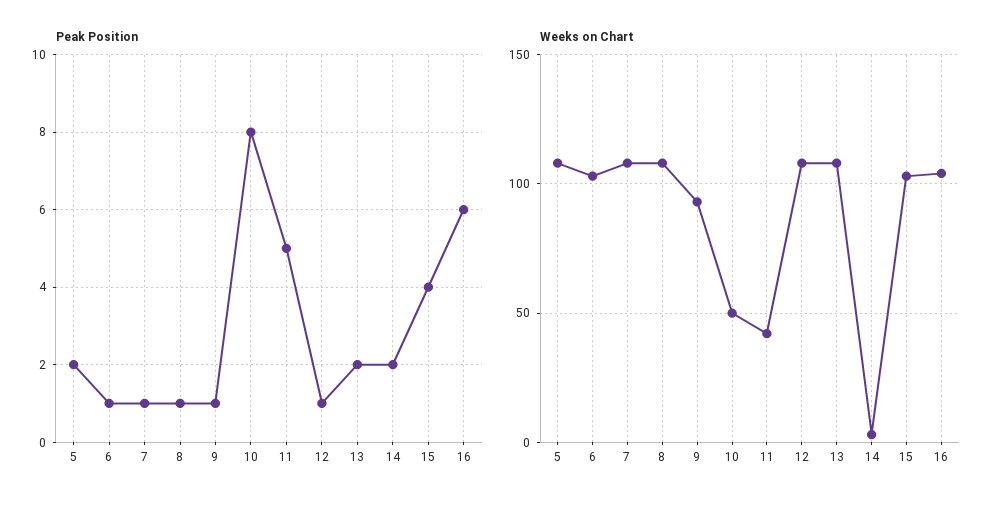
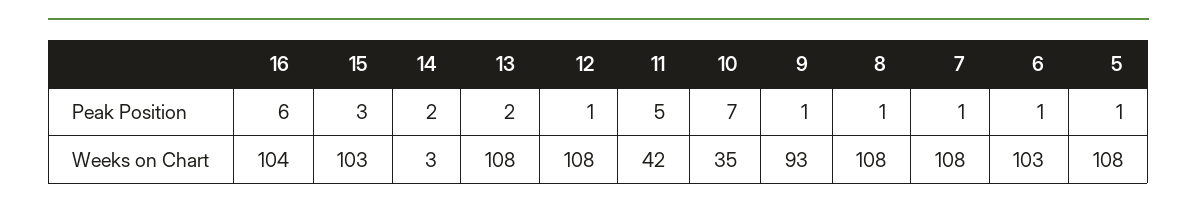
  {
    "Peak Position": {
-     "5": 2,
+     "5": 1,
      "6": 1,
      "7": 1,
      "8": 1,
      "9": 1,
-     "10": 8,
+     "10": 7,
      "11": 5,
      "12": 1,
      "13": 2,
      "14": 2,
-     "15": 4,
+     "15": 3,
      "16": 6
    },
    "Weeks on Chart": {
      "5": 108,
      "6": 103,
      "7": 108,
      "8": 108,
      "9": 93,
-     "10": 50,
+     "10": 35,
      "11": 42,
      "12": 108,
      "13": 108,
      "14": 3,
      "15": 103,
      "16": 104
    }
  }

